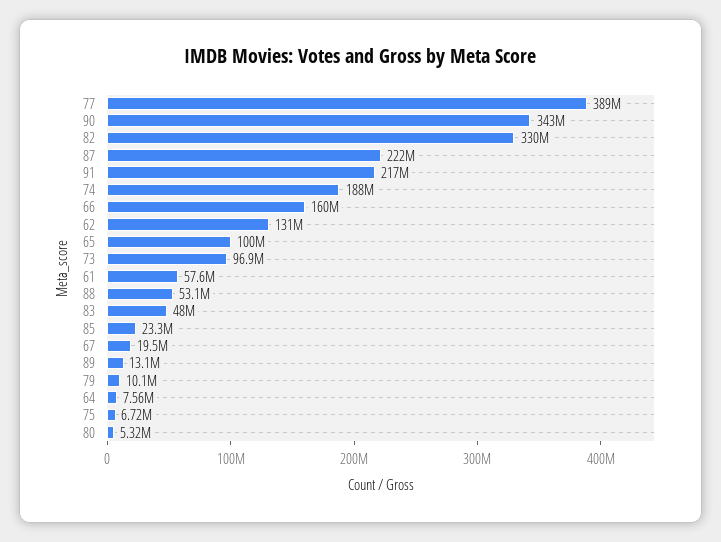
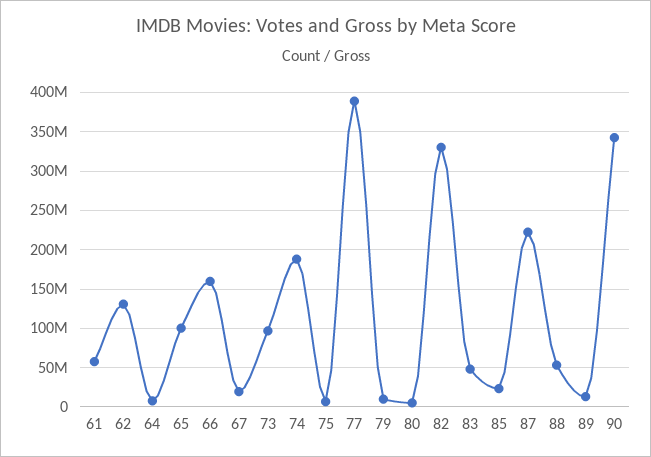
  {
    "77": 389000000,
    "90": 343000000,
    "82": 330000000,
    "87": 222000000,
-   "91": 217000000,
    "74": 188000000,
    "66": 160000000,
    "62": 131000000,
    "65": 100000000,
    "73": 96900000,
    "61": 57600000,
    "88": 53100000,
    "83": 48000000,
    "85": 23300000,
    "67": 19500000,
    "89": 13100000,
    "79": 10100000,
    "64": 7560000,
    "75": 6720000,
    "80": 5320000
  }

